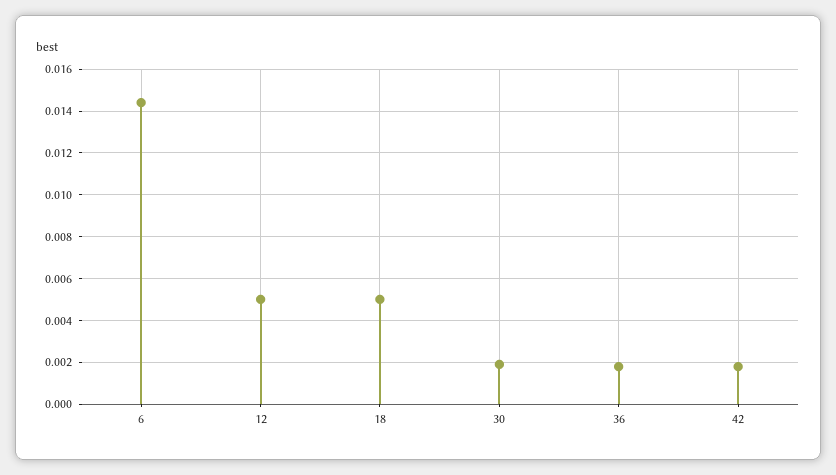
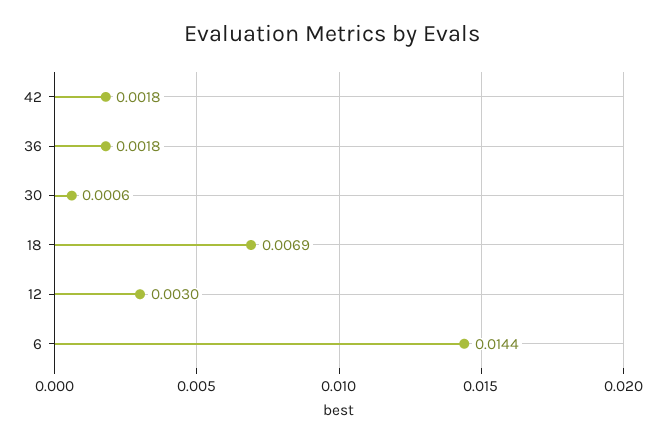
  {
    "6": 0.0144,
-   "12": 0.005,
+   "12": 0.003,
-   "18": 0.005,
+   "18": 0.0069,
-   "30": 0.002,
+   "30": 0.0006,
    "36": 0.0018,
    "42": 0.0018
  }

